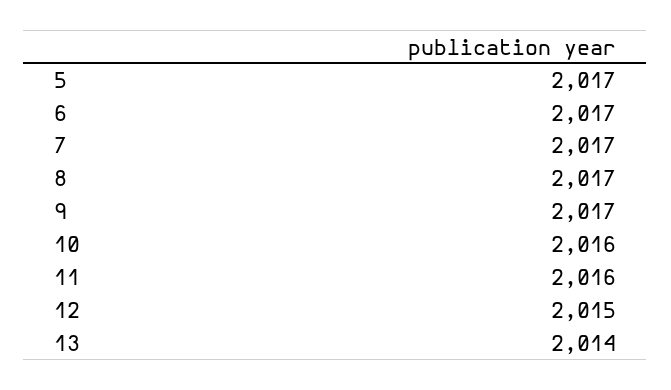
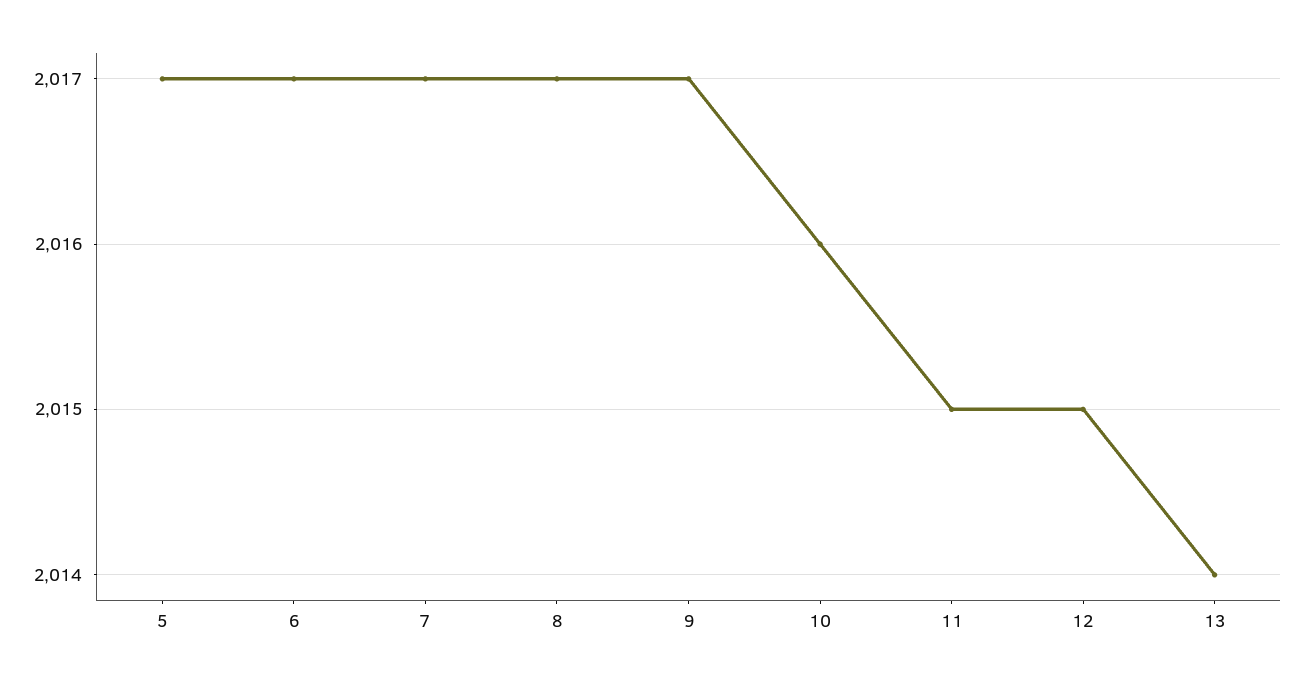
  {
    "5": 2017,
    "6": 2017,
    "7": 2017,
    "8": 2017,
    "9": 2017,
    "10": 2016,
-   "11": 2016,
+   "11": 2015,
    "12": 2015,
    "13": 2014
  }

